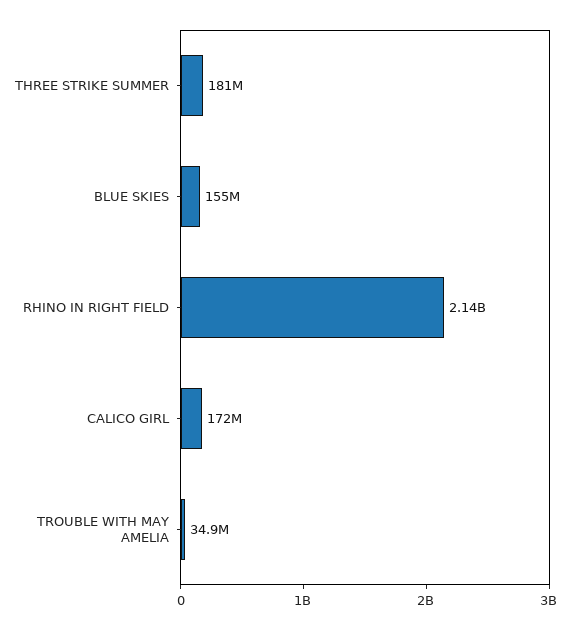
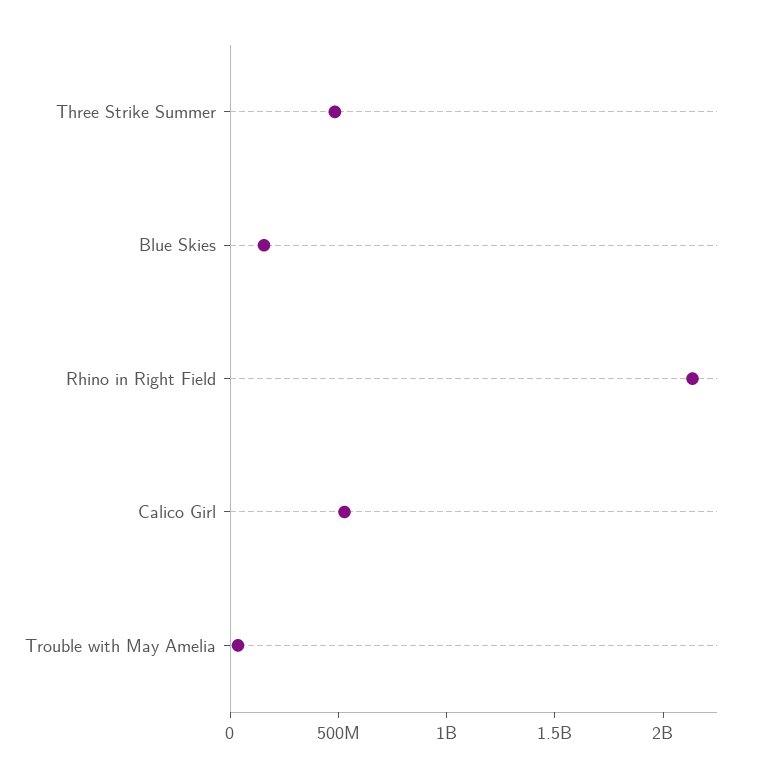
  {
-   "THREE STRIKE SUMMER": 181000000,
+   "THREE STRIKE SUMMER": 500000000,
    "BLUE SKIES": 155000000,
    "RHINO IN RIGHT FIELD": 2140000000,
-   "CALICO GIRL": 172000000,
+   "CALICO GIRL": 500000000,
    "TROUBLE WITH MAY AMELIA": 34900000
  }

